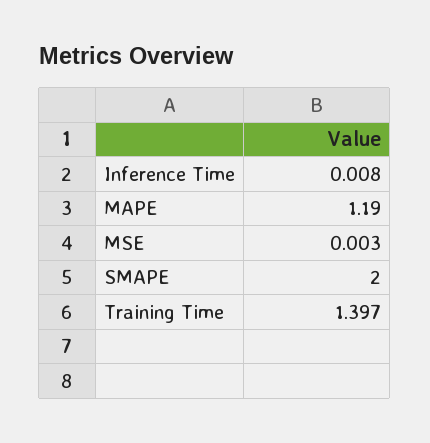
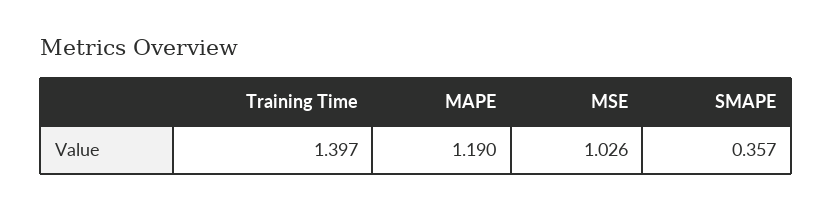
  {
-   "Inference Time": 0.008,
    "MAPE": 1.19,
-   "MSE": 0.003,
+   "MSE": 1.026,
-   "SMAPE": 2,
+   "SMAPE": 0.357,
    "Training Time": 1.397
  }

